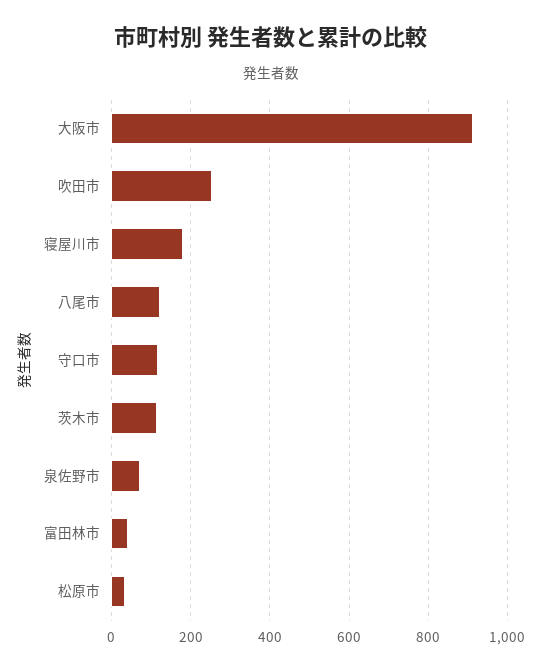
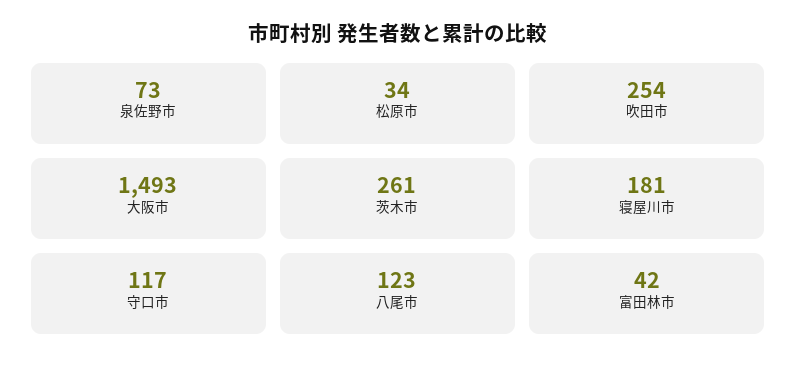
  {
-   "大阪市": 920,
+   "大阪市": 1493,
    "吹田市": 254,
    "寝屋川市": 181,
    "八尾市": 123,
    "守口市": 117,
-   "茨木市": 120,
+   "茨木市": 261,
    "泉佐野市": 73,
    "富田林市": 42,
    "松原市": 34
  }

